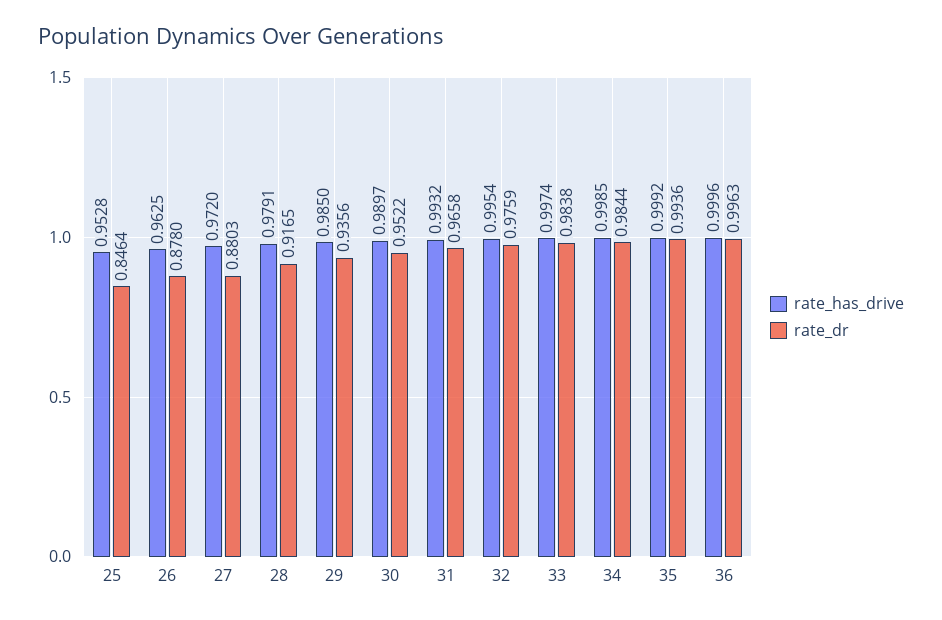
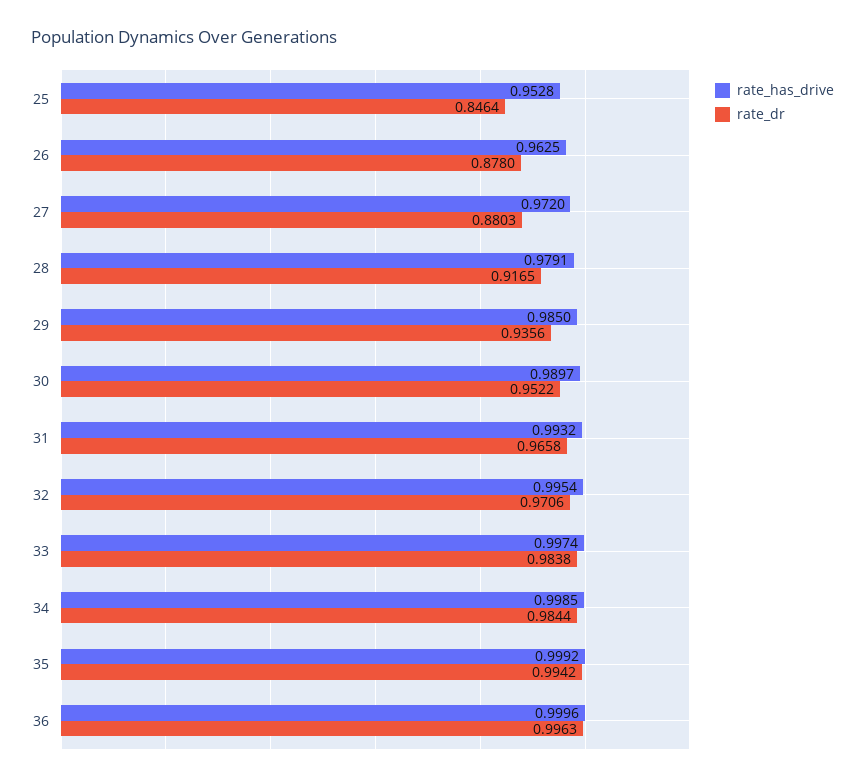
  {
    "rate_has_drive": {
      "25": 0.9528,
      "26": 0.9625,
      "27": 0.972,
      "28": 0.9791,
      "29": 0.985,
      "30": 0.9897,
      "31": 0.9932,
      "32": 0.9954,
      "33": 0.9974,
      "34": 0.9985,
      "35": 0.9992,
      "36": 0.9996
    },
    "rate_dr": {
      "25": 0.8464,
      "26": 0.878,
      "27": 0.8803,
      "28": 0.9165,
      "29": 0.9356,
      "30": 0.9522,
      "31": 0.9658,
-     "32": 0.9759,
+     "32": 0.9706,
      "33": 0.9838,
      "34": 0.9844,
-     "35": 0.9936,
+     "35": 0.9942,
      "36": 0.9963
    }
  }

